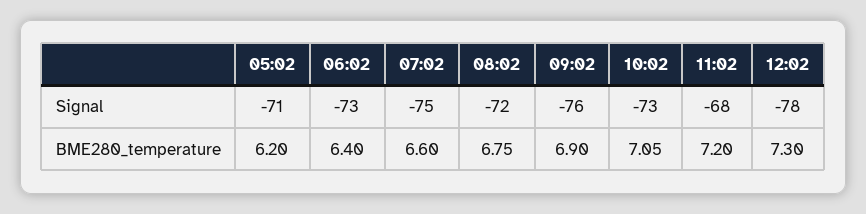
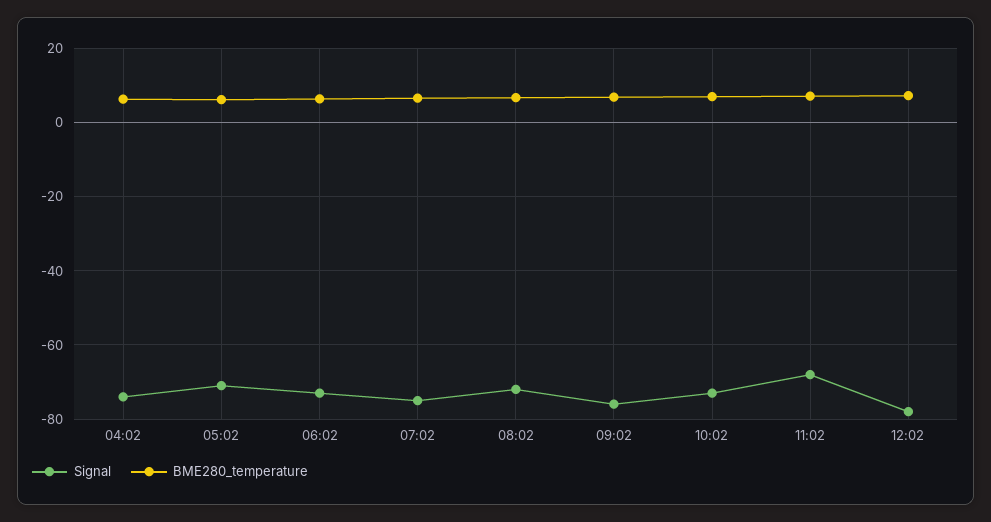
  {
    "Signal": {
      "05:02": -71,
      "06:02": -73,
      "07:02": -75,
      "08:02": -72,
      "09:02": -76,
      "10:02": -73,
      "11:02": -68,
-     "12:02": -78
+     "12:02": -78,
+     "04:02": -74
    },
    "BME280_temperature": {
      "05:02": 6.2,
      "06:02": 6.4,
      "07:02": 6.6,
      "08:02": 6.75,
      "09:02": 6.9,
      "10:02": 7.05,
      "11:02": 7.2,
-     "12:02": 7.3
+     "12:02": 7.3,
+     "04:02": 6
    }
  }

